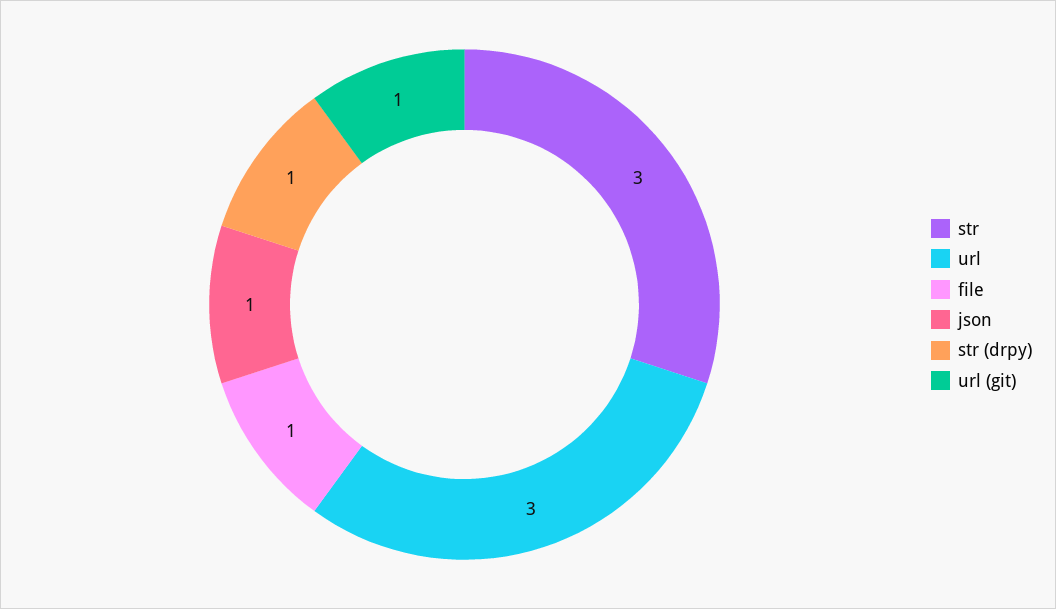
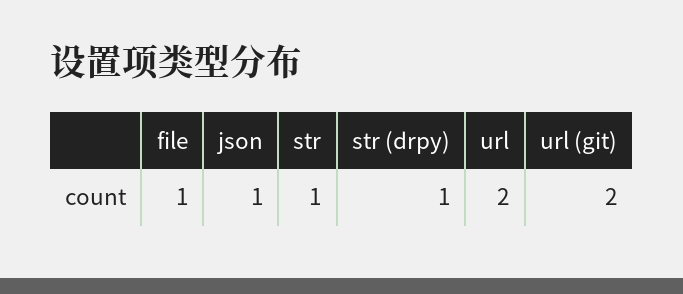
  {
-   "str": 3,
+   "str": 1,
-   "url": 3,
+   "url": 2,
    "file": 1,
    "json": 1,
    "str (drpy)": 1,
-   "url (git)": 1
+   "url (git)": 2
  }

